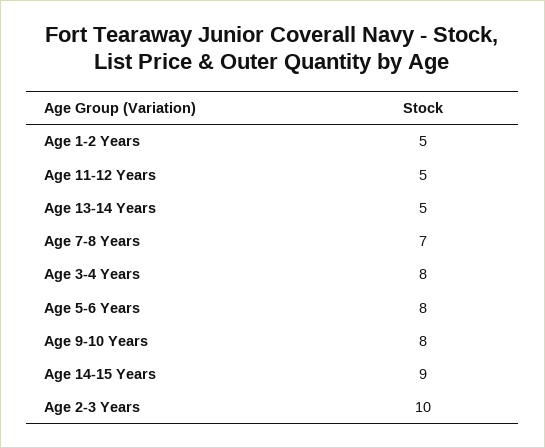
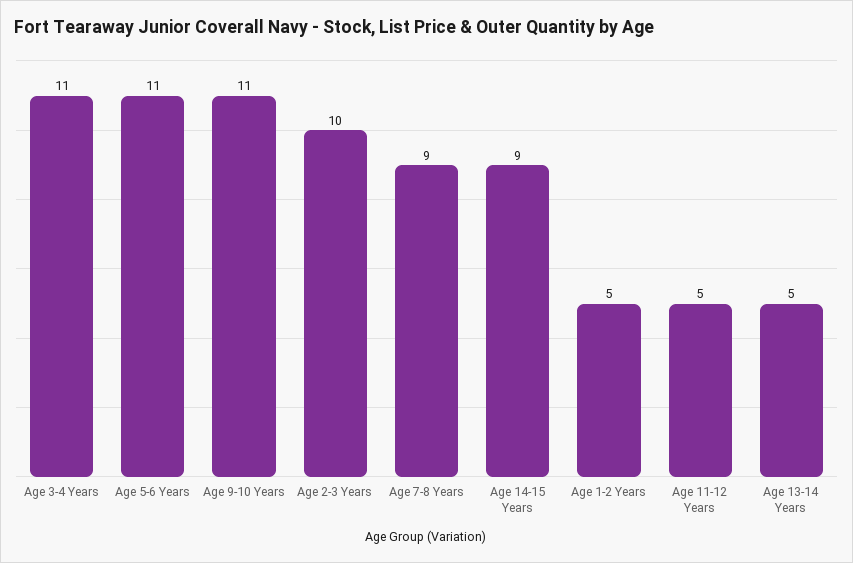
  {
    "Age 1-2 Years": 5,
    "Age 11-12 Years": 5,
    "Age 13-14 Years": 5,
-   "Age 7-8 Years": 7,
+   "Age 7-8 Years": 9,
-   "Age 3-4 Years": 8,
+   "Age 3-4 Years": 11,
-   "Age 5-6 Years": 8,
+   "Age 5-6 Years": 11,
-   "Age 9-10 Years": 8,
+   "Age 9-10 Years": 11,
    "Age 14-15 Years": 9,
    "Age 2-3 Years": 10
  }

